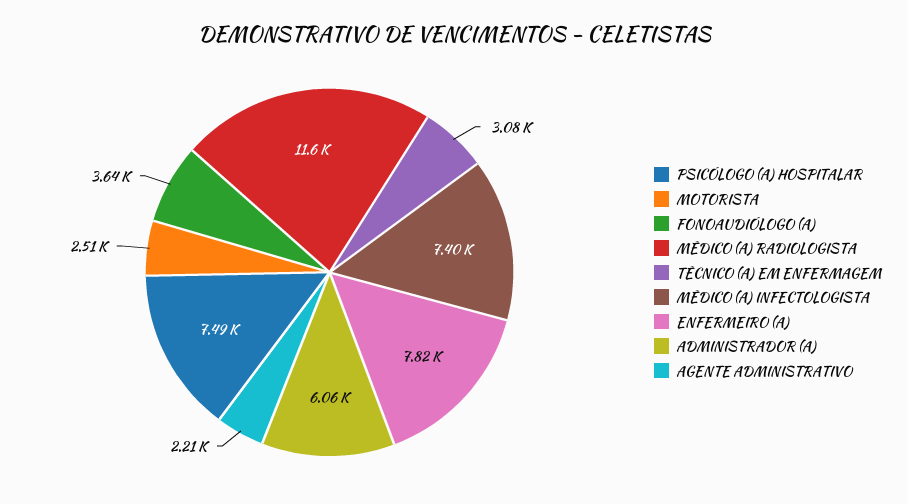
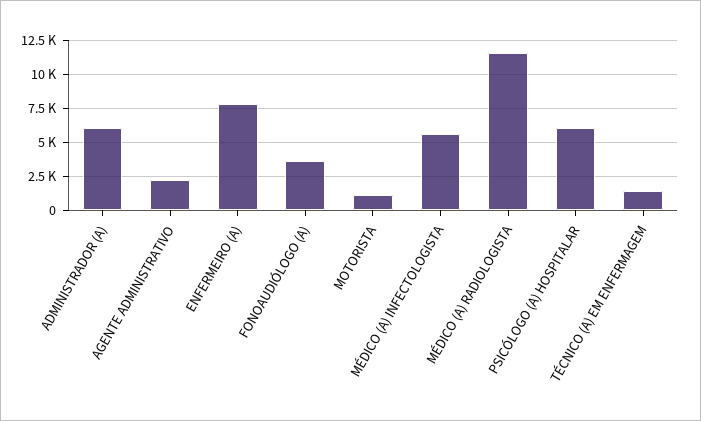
  {
-   "PSICÓLOGO (A) HOSPITALAR": 7490,
+   "PSICÓLOGO (A) HOSPITALAR": 6000,
-   "MOTORISTA": 2510,
+   "MOTORISTA": 1000,
    "FONOAUDIÓLOGO (A)": 3640,
    "MÉDICO (A) RADIOLOGISTA": 11600,
-   "TÉCNICO (A) EM ENFERMAGEM": 3080,
+   "TÉCNICO (A) EM ENFERMAGEM": 1500,
-   "MÉDICO (A) INFECTOLOGISTA": 7400,
+   "MÉDICO (A) INFECTOLOGISTA": 5500,
    "ENFERMEIRO (A)": 7820,
    "ADMINISTRADOR (A)": 6060,
    "AGENTE ADMINISTRATIVO": 2210
  }

